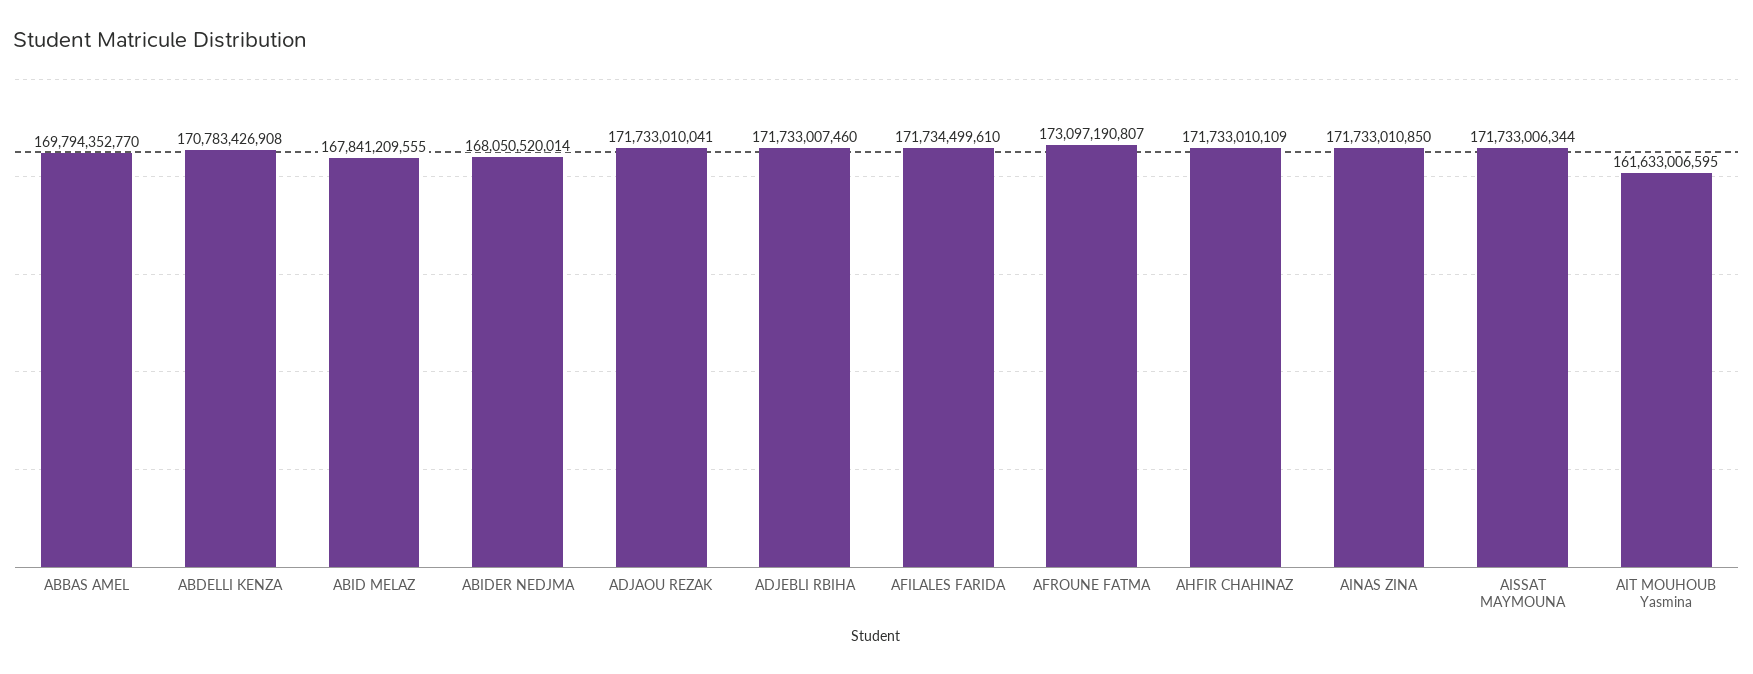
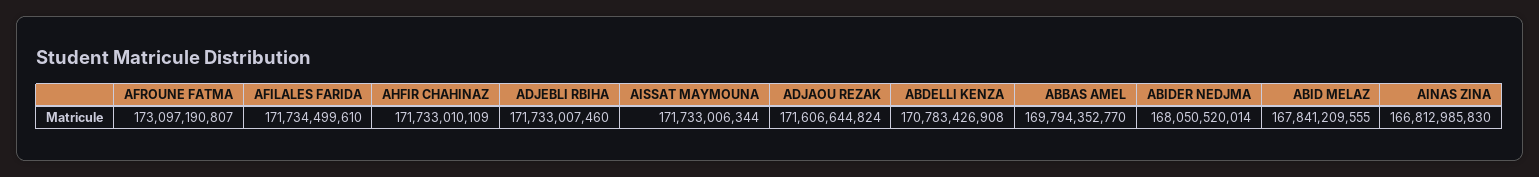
  {
    "ABBAS AMEL": 169794352770,
    "ABDELLI KENZA": 170783426908,
    "ABID MELAZ": 167841209555,
    "ABIDER NEDJMA": 168050520014,
-   "ADJAOU REZAK": 171733010041,
+   "ADJAOU REZAK": 171606644824,
    "ADJEBLI RBIHA": 171733007460,
    "AFILALES FARIDA": 171734499610,
    "AFROUNE FATMA": 173097190807,
    "AHFIR CHAHINAZ": 171733010109,
-   "AINAS ZINA": 171733010850,
+   "AINAS ZINA": 166812985830,
-   "AISSAT MAYMOUNA": 171733006344,
+   "AISSAT MAYMOUNA": 171733006344
-   "AIT MOUHOUB Yasmina": 161633006595
  }

